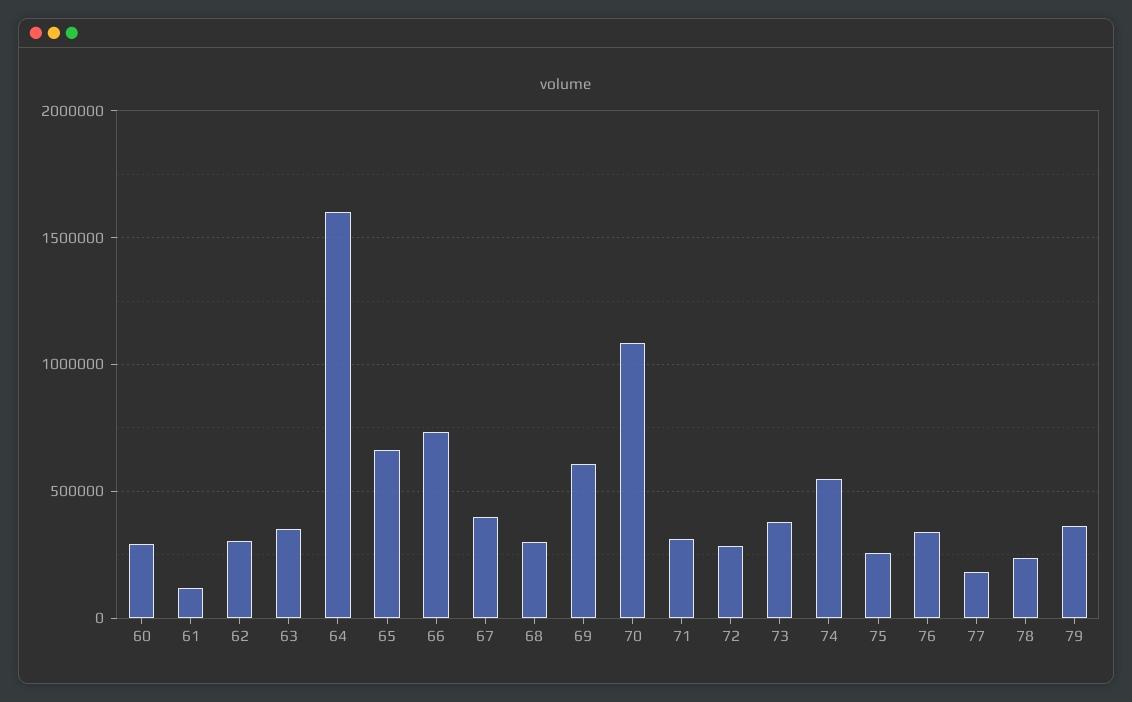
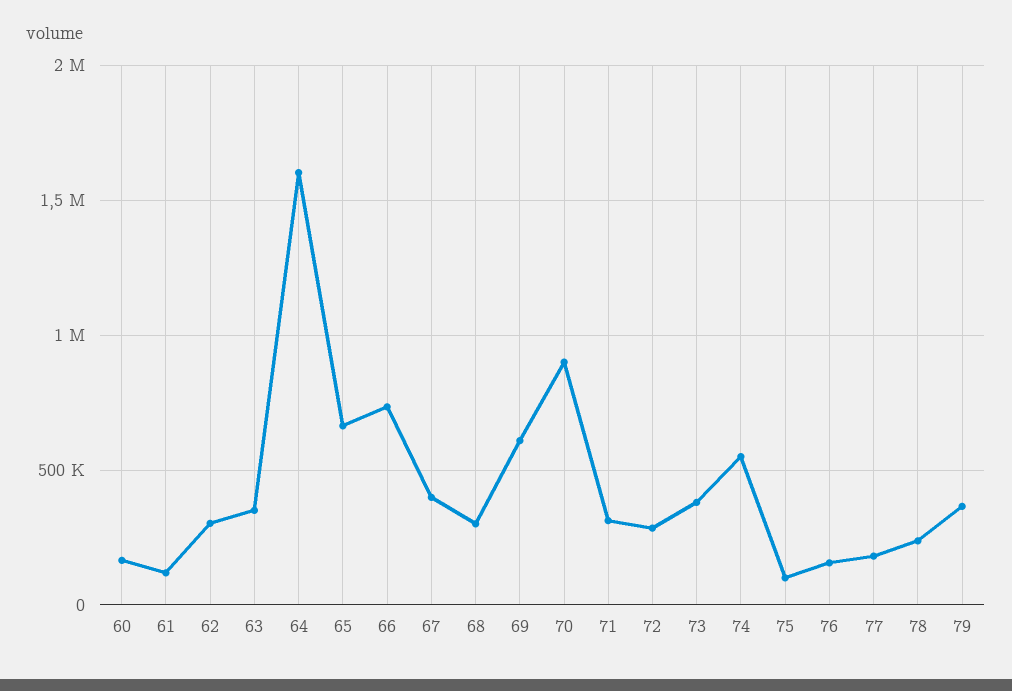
  {
-   "60": 300000,
+   "60": 150000,
    "61": 100000,
    "62": 300000,
    "63": 350000,
    "64": 1600000,
    "65": 650000,
    "66": 750000,
    "67": 400000,
    "68": 300000,
    "69": 600000,
-   "70": 1100000,
+   "70": 900000,
    "71": 300000,
    "72": 300000,
    "73": 400000,
    "74": 550000,
-   "75": 250000,
+   "75": 100000,
-   "76": 350000,
+   "76": 150000,
    "77": 200000,
    "78": 250000,
    "79": 350000
  }

